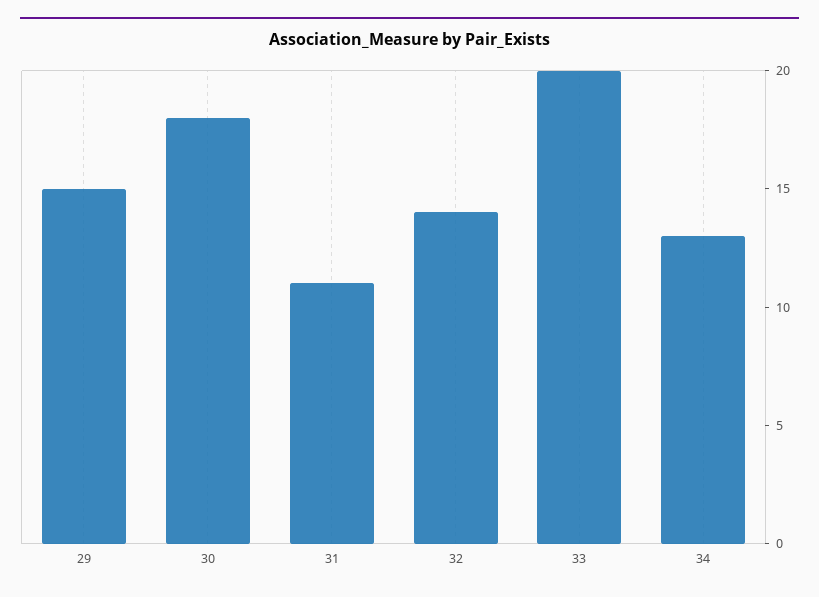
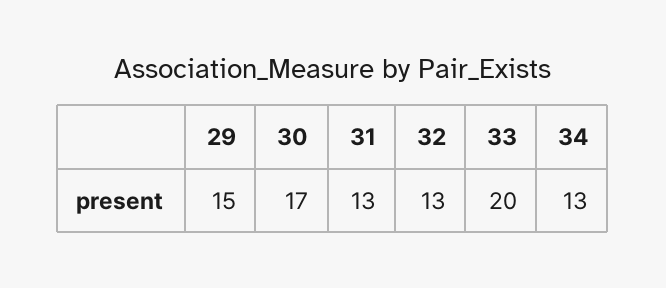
  {
    "29": 15,
-   "30": 18,
+   "30": 17,
-   "31": 11,
+   "31": 13,
-   "32": 14,
+   "32": 13,
    "33": 20,
    "34": 13
  }

